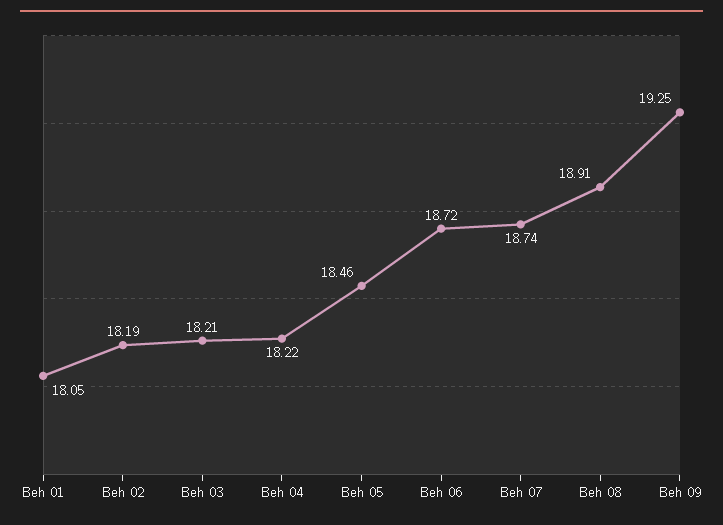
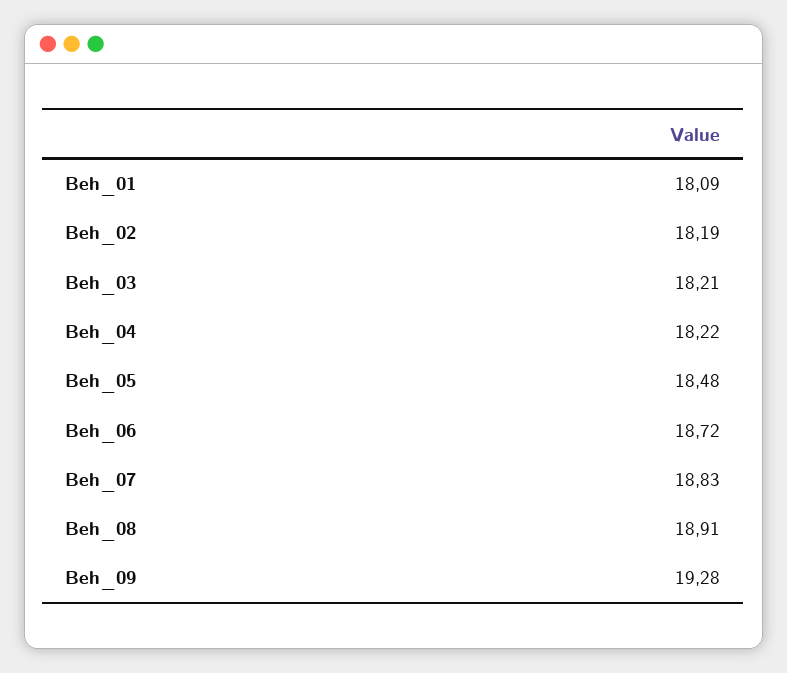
  {
-   "Beh 01": 18.05,
+   "Beh 01": 18.09,
    "Beh 02": 18.19,
    "Beh 03": 18.21,
    "Beh 04": 18.22,
-   "Beh 05": 18.46,
+   "Beh 05": 18.48,
    "Beh 06": 18.72,
-   "Beh 07": 18.74,
+   "Beh 07": 18.83,
    "Beh 08": 18.91,
-   "Beh 09": 19.25
+   "Beh 09": 19.28
  }

